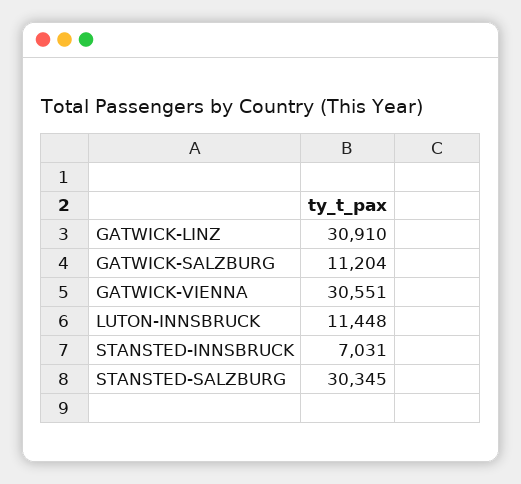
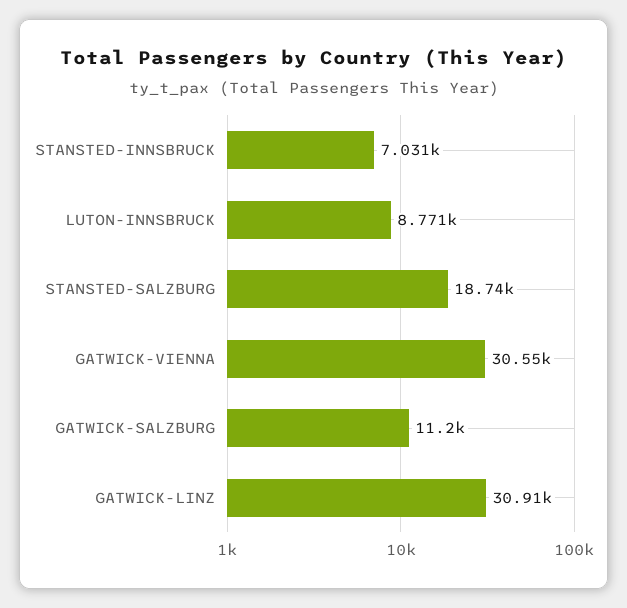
  {
    "GATWICK-LINZ": 30910,
    "GATWICK-SALZBURG": 11204,
    "GATWICK-VIENNA": 30551,
-   "LUTON-INNSBRUCK": 11448,
+   "LUTON-INNSBRUCK": 8771,
    "STANSTED-INNSBRUCK": 7031,
-   "STANSTED-SALZBURG": 30345
+   "STANSTED-SALZBURG": 18740
  }

